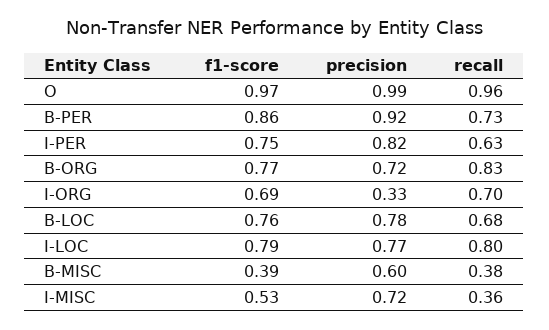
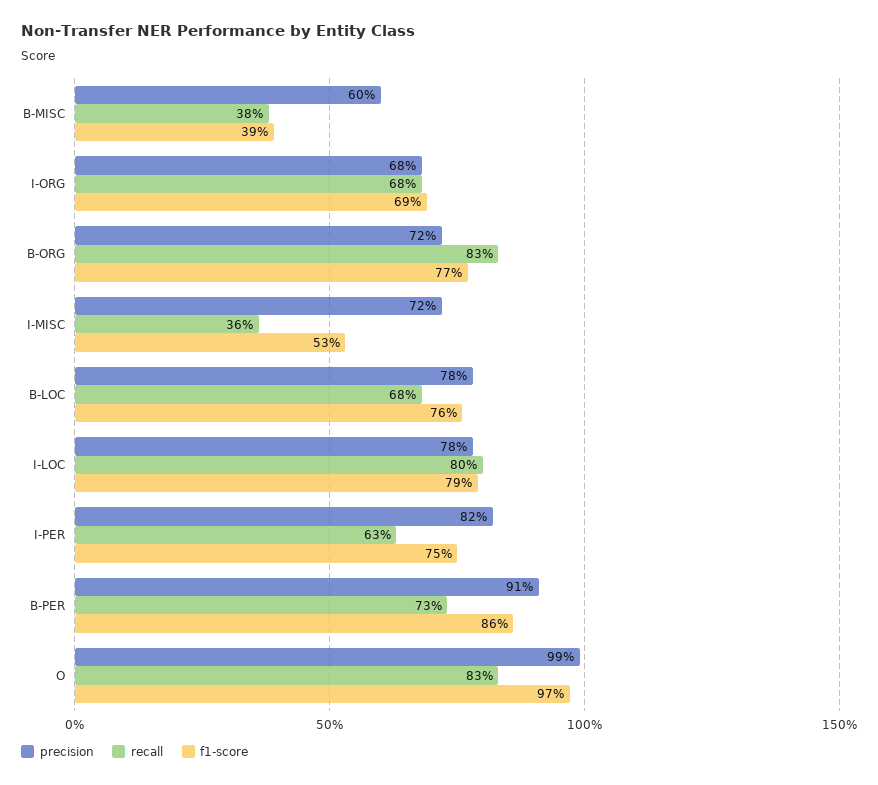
  {
    "f1-score": {
      "O": 0.97,
      "B-PER": 0.86,
      "I-PER": 0.75,
      "B-ORG": 0.77,
      "I-ORG": 0.69,
      "B-LOC": 0.76,
      "I-LOC": 0.79,
      "B-MISC": 0.39,
      "I-MISC": 0.53
    },
    "precision": {
      "O": 0.99,
-     "B-PER": 0.92,
+     "B-PER": 0.91,
      "I-PER": 0.82,
      "B-ORG": 0.72,
-     "I-ORG": 0.33,
+     "I-ORG": 0.68,
      "B-LOC": 0.78,
-     "I-LOC": 0.77,
+     "I-LOC": 0.78,
      "B-MISC": 0.6,
      "I-MISC": 0.72
    },
    "recall": {
-     "O": 0.96,
+     "O": 0.83,
      "B-PER": 0.73,
      "I-PER": 0.63,
      "B-ORG": 0.83,
-     "I-ORG": 0.7,
+     "I-ORG": 0.68,
      "B-LOC": 0.68,
      "I-LOC": 0.8,
      "B-MISC": 0.38,
      "I-MISC": 0.36
    }
  }

